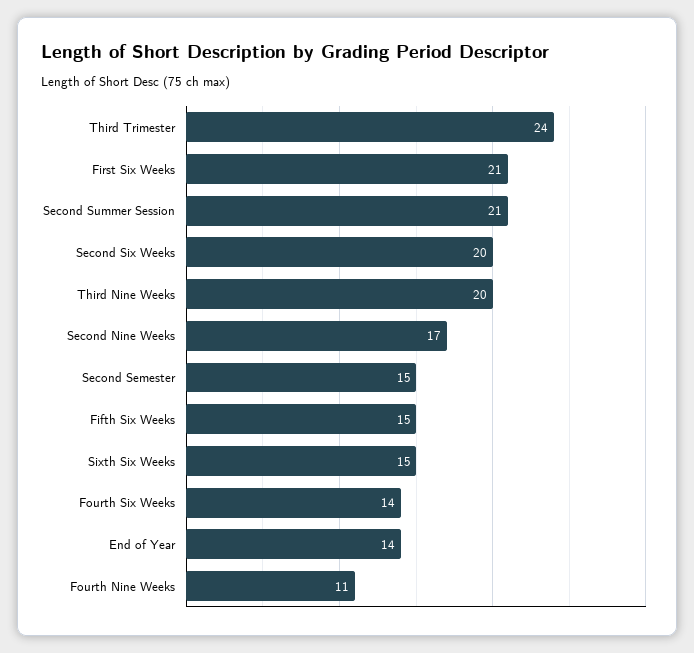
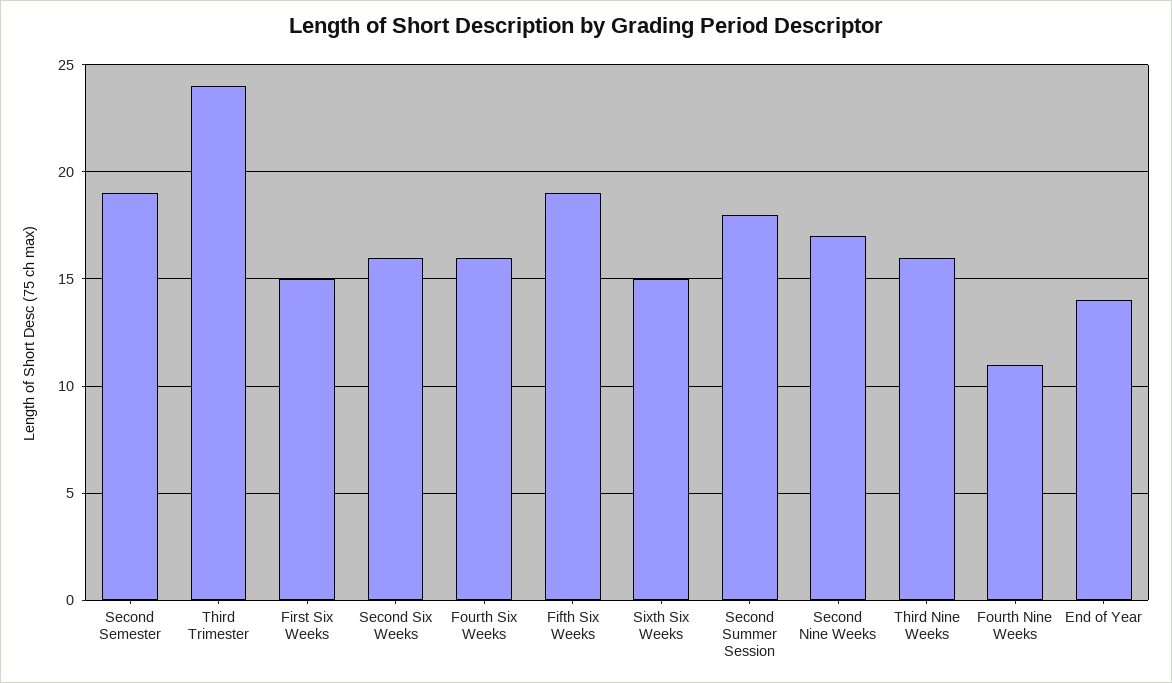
  {
    "Third Trimester": 24,
-   "First Six Weeks": 21,
+   "First Six Weeks": 15,
-   "Second Summer Session": 21,
+   "Second Summer Session": 18,
-   "Second Six Weeks": 20,
+   "Second Six Weeks": 16,
-   "Third Nine Weeks": 20,
+   "Third Nine Weeks": 16,
    "Second Nine Weeks": 17,
-   "Second Semester": 15,
+   "Second Semester": 19,
-   "Fifth Six Weeks": 15,
+   "Fifth Six Weeks": 19,
    "Sixth Six Weeks": 15,
-   "Fourth Six Weeks": 14,
+   "Fourth Six Weeks": 16,
    "End of Year": 14,
    "Fourth Nine Weeks": 11
  }

